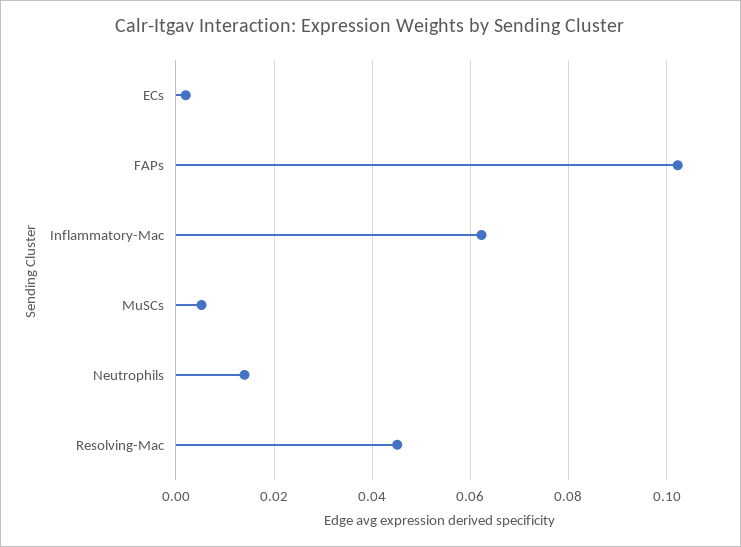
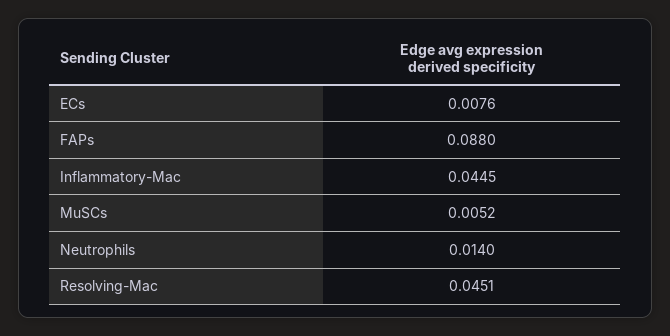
  {
-   "ECs": 0.002,
+   "ECs": 0.0076,
-   "FAPs": 0.102,
+   "FAPs": 0.088,
-   "Inflammatory-Mac": 0.062,
+   "Inflammatory-Mac": 0.0445,
    "MuSCs": 0.0052,
    "Neutrophils": 0.014,
    "Resolving-Mac": 0.0451
  }

